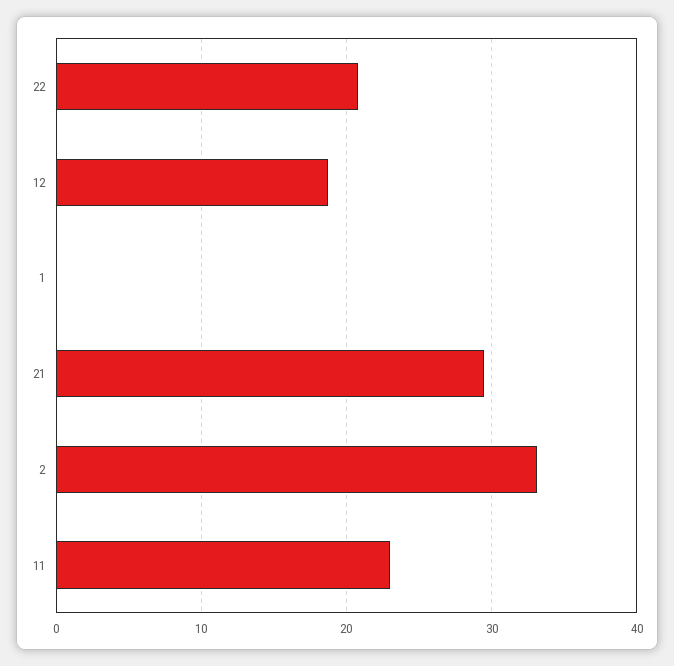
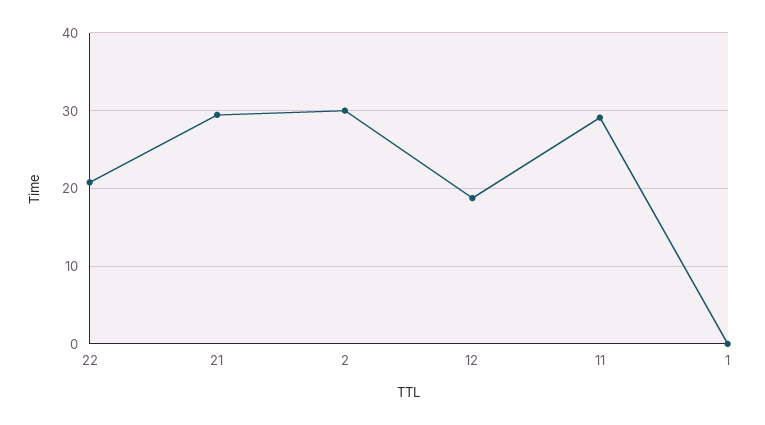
  {
    "22": 21,
    "12": 19,
    "1": 0,
    "21": 29,
-   "2": 33,
+   "2": 30,
-   "11": 23
+   "11": 29
  }

